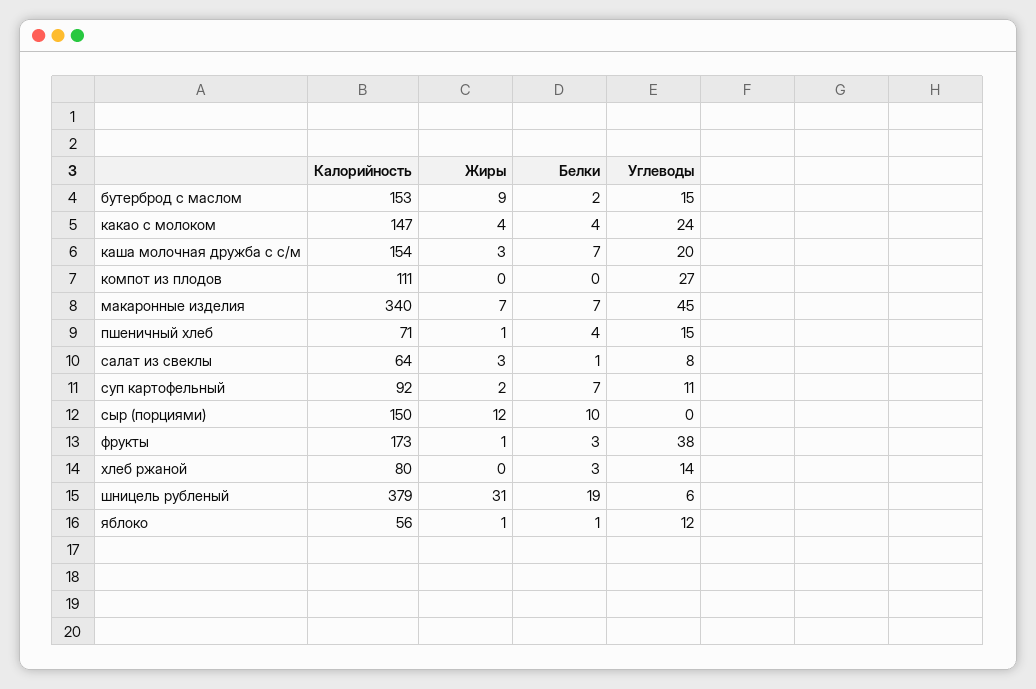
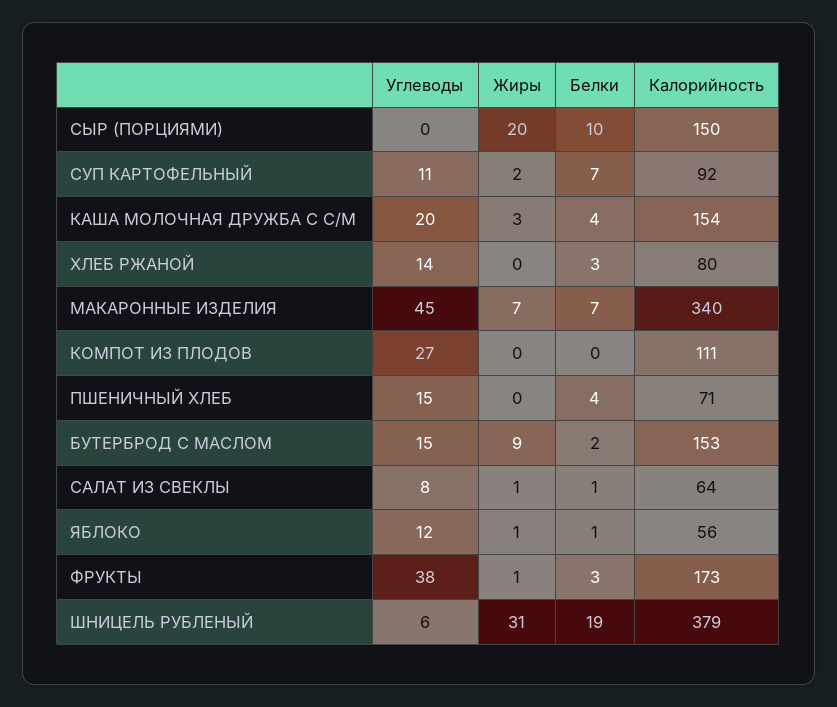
  {
    "Калорийность": {
      "бутерброд с маслом": 153,
-     "какао с молоком": 147,
      "каша молочная дружба с с/м": 154,
      "компот из плодов": 111,
      "макаронные изделия": 340,
      "пшеничный хлеб": 71,
      "салат из свеклы": 64,
      "суп картофельный": 92,
      "сыр (порциями)": 150,
      "фрукты": 173,
      "хлеб ржаной": 80,
      "шницель рубленый": 379,
      "яблоко": 56
    },
    "Жиры": {
      "бутерброд с маслом": 9,
-     "какао с молоком": 4,
      "каша молочная дружба с с/м": 3,
      "компот из плодов": 0,
      "макаронные изделия": 7,
-     "пшеничный хлеб": 1,
+     "пшеничный хлеб": 0,
-     "салат из свеклы": 3,
+     "салат из свеклы": 1,
      "суп картофельный": 2,
-     "сыр (порциями)": 12,
+     "сыр (порциями)": 20,
      "фрукты": 1,
      "хлеб ржаной": 0,
      "шницель рубленый": 31,
      "яблоко": 1
    },
    "Белки": {
      "бутерброд с маслом": 2,
-     "какао с молоком": 4,
-     "каша молочная дружба с с/м": 7,
+     "каша молочная дружба с с/м": 4,
      "компот из плодов": 0,
      "макаронные изделия": 7,
      "пшеничный хлеб": 4,
      "салат из свеклы": 1,
      "суп картофельный": 7,
      "сыр (порциями)": 10,
      "фрукты": 3,
      "хлеб ржаной": 3,
      "шницель рубленый": 19,
      "яблоко": 1
    },
    "Углеводы": {
      "бутерброд с маслом": 15,
-     "какао с молоком": 24,
      "каша молочная дружба с с/м": 20,
      "компот из плодов": 27,
      "макаронные изделия": 45,
      "пшеничный хлеб": 15,
      "салат из свеклы": 8,
      "суп картофельный": 11,
      "сыр (порциями)": 0,
      "фрукты": 38,
      "хлеб ржаной": 14,
      "шницель рубленый": 6,
      "яблоко": 12
    }
  }

